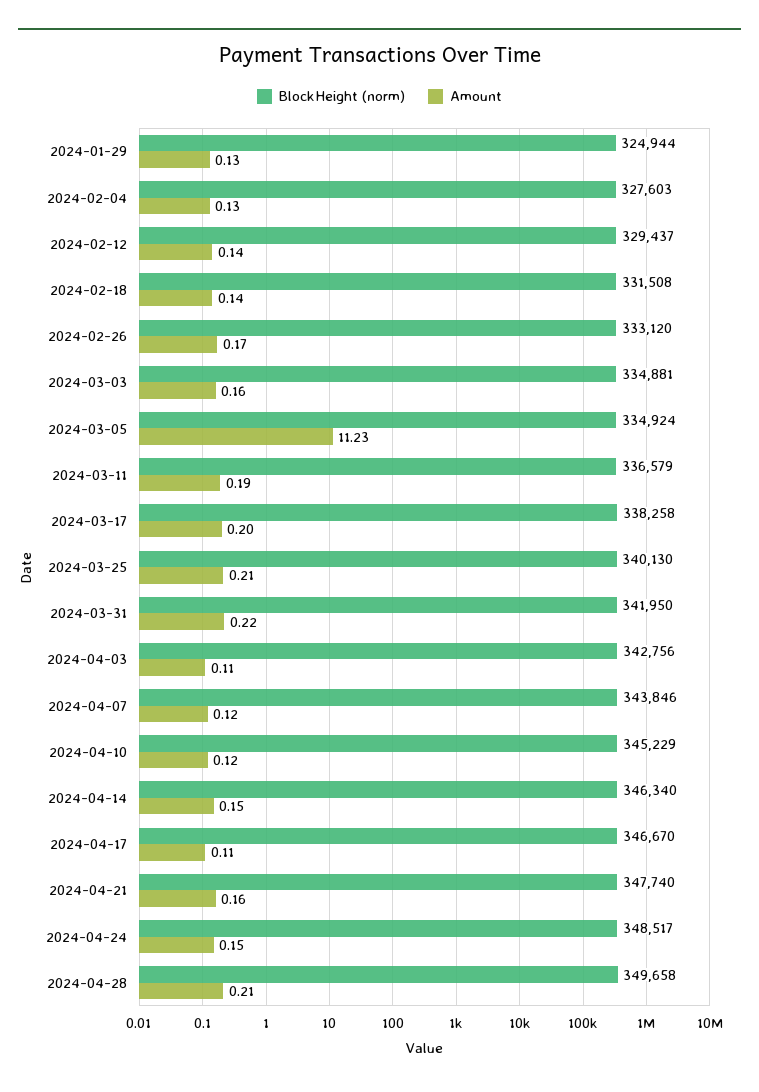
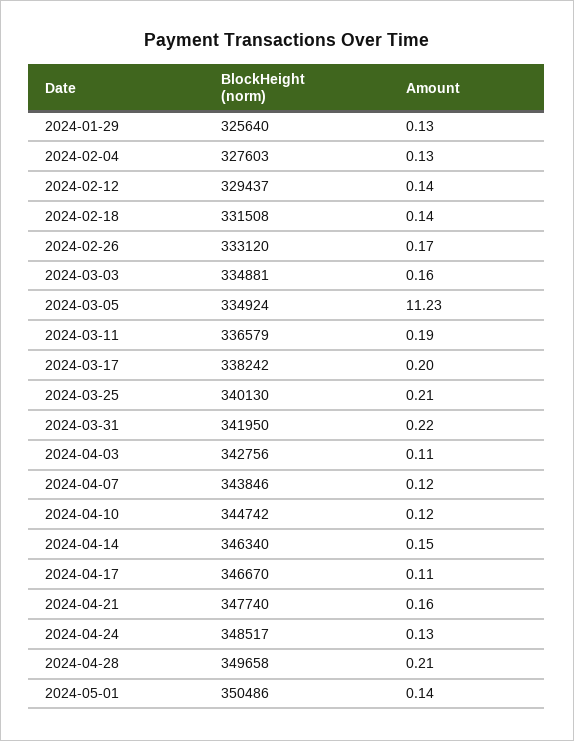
  {
    "BlockHeight (norm)": {
-     "2024-01-29": 324944,
+     "2024-01-29": 325640,
      "2024-02-04": 327603,
      "2024-02-12": 329437,
      "2024-02-18": 331508,
      "2024-02-26": 333120,
      "2024-03-03": 334881,
      "2024-03-05": 334924,
      "2024-03-11": 336579,
-     "2024-03-17": 338258,
+     "2024-03-17": 338242,
      "2024-03-25": 340130,
      "2024-03-31": 341950,
      "2024-04-03": 342756,
      "2024-04-07": 343846,
-     "2024-04-10": 345229,
+     "2024-04-10": 344742,
      "2024-04-14": 346340,
      "2024-04-17": 346670,
      "2024-04-21": 347740,
      "2024-04-24": 348517,
-     "2024-04-28": 349658
+     "2024-04-28": 349658,
+     "2024-05-01": 350486
    },
    "Amount": {
      "2024-01-29": 0.13,
      "2024-02-04": 0.13,
      "2024-02-12": 0.14,
      "2024-02-18": 0.14,
      "2024-02-26": 0.17,
      "2024-03-03": 0.16,
      "2024-03-05": 11.23,
      "2024-03-11": 0.19,
      "2024-03-17": 0.2,
      "2024-03-25": 0.21,
      "2024-03-31": 0.22,
      "2024-04-03": 0.11,
      "2024-04-07": 0.12,
      "2024-04-10": 0.12,
      "2024-04-14": 0.15,
      "2024-04-17": 0.11,
      "2024-04-21": 0.16,
-     "2024-04-24": 0.15,
+     "2024-04-24": 0.13,
-     "2024-04-28": 0.21
+     "2024-04-28": 0.21,
+     "2024-05-01": 0.14
    }
  }

